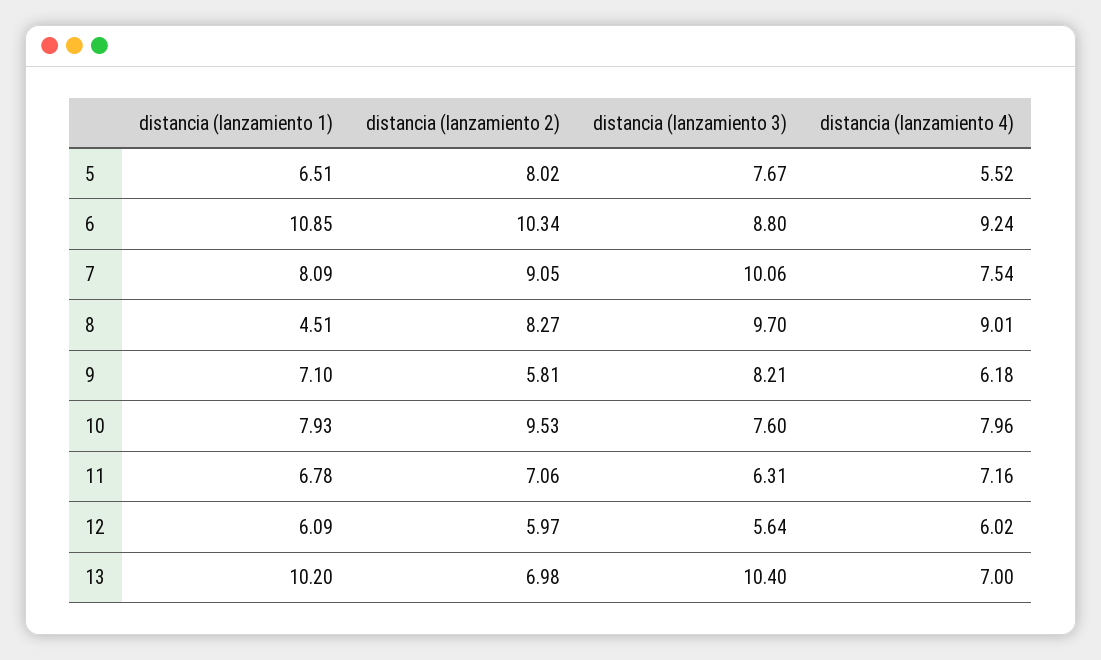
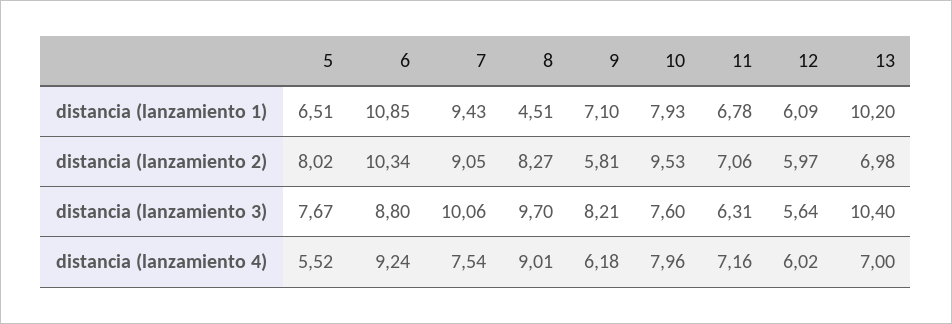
  {
    "distancia (lanzamiento 1)": {
      "5": 6.51,
      "6": 10.85,
-     "7": 8.09,
+     "7": 9.43,
      "8": 4.51,
      "9": 7.1,
      "10": 7.93,
      "11": 6.78,
      "12": 6.09,
      "13": 10.2
    },
    "distancia (lanzamiento 2)": {
      "5": 8.02,
      "6": 10.34,
      "7": 9.05,
      "8": 8.27,
      "9": 5.81,
      "10": 9.53,
      "11": 7.06,
      "12": 5.97,
      "13": 6.98
    },
    "distancia (lanzamiento 3)": {
      "5": 7.67,
      "6": 8.8,
      "7": 10.06,
      "8": 9.7,
      "9": 8.21,
      "10": 7.6,
      "11": 6.31,
      "12": 5.64,
      "13": 10.4
    },
    "distancia (lanzamiento 4)": {
      "5": 5.52,
      "6": 9.24,
      "7": 7.54,
      "8": 9.01,
      "9": 6.18,
      "10": 7.96,
      "11": 7.16,
      "12": 6.02,
      "13": 7
    }
  }

